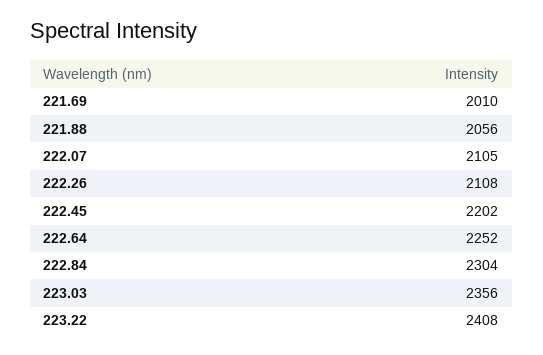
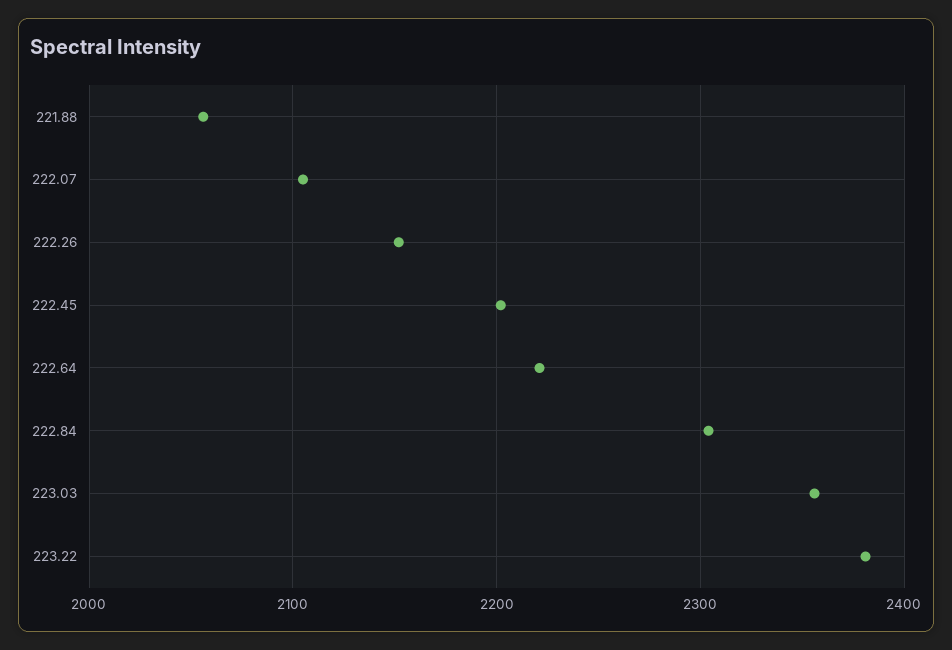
  {
-   "221.69": 2010,
    "221.88": 2056,
    "222.07": 2105,
-   "222.26": 2108,
+   "222.26": 2150,
    "222.45": 2202,
-   "222.64": 2252,
+   "222.64": 2220,
    "222.84": 2304,
    "223.03": 2356,
-   "223.22": 2408
+   "223.22": 2380
  }

